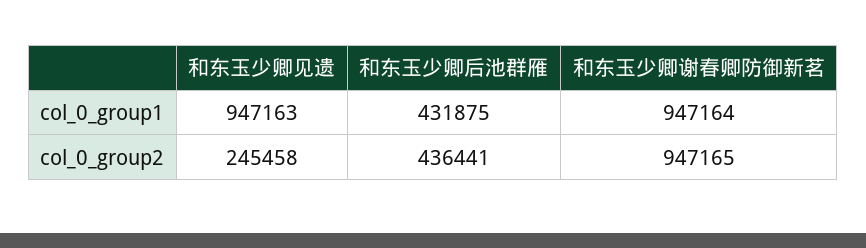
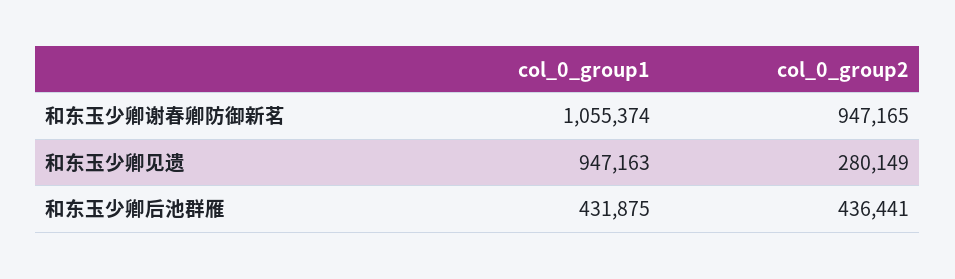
  {
    "和东玉少卿见遗": {
      "col_0_group1": 947163,
-     "col_0_group2": 245458
+     "col_0_group2": 280149
    },
    "和东玉少卿后池群雁": {
      "col_0_group1": 431875,
      "col_0_group2": 436441
    },
    "和东玉少卿谢春卿防御新茗": {
-     "col_0_group1": 947164,
+     "col_0_group1": 1055374,
      "col_0_group2": 947165
    }
  }

